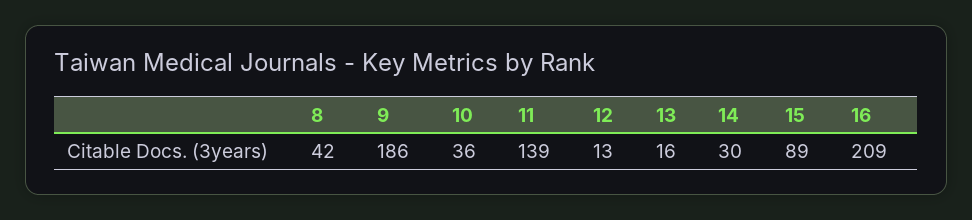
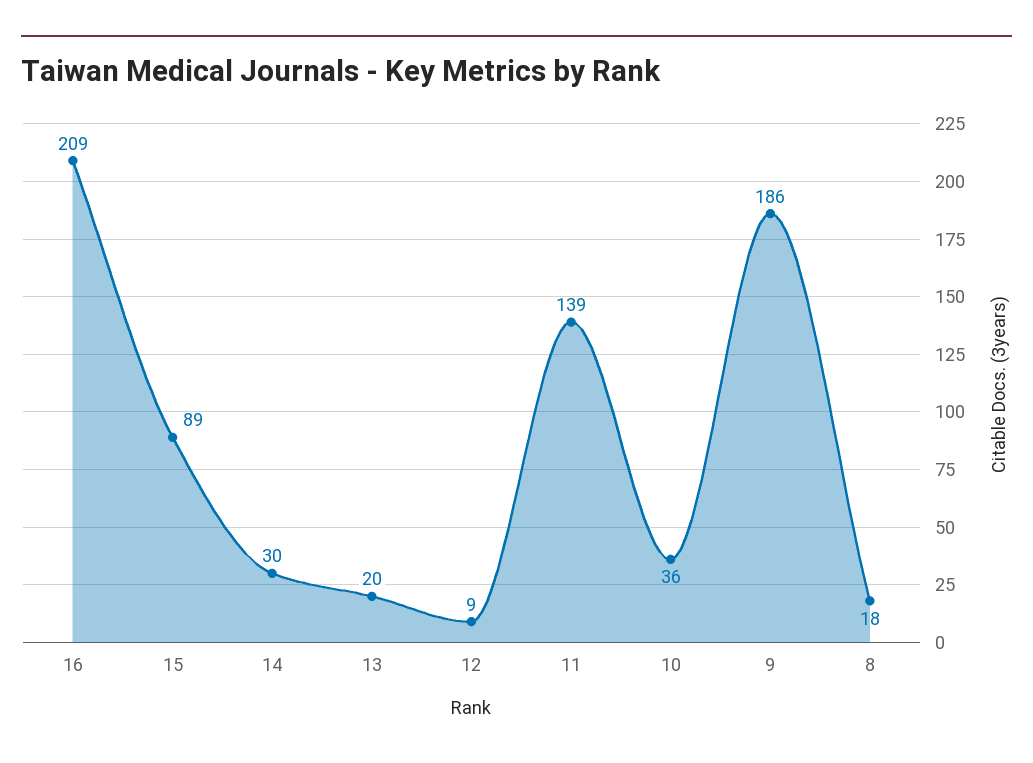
  {
-   "8": 42,
+   "8": 18,
    "9": 186,
    "10": 36,
    "11": 139,
-   "12": 13,
+   "12": 9,
-   "13": 16,
+   "13": 20,
    "14": 30,
    "15": 89,
    "16": 209
  }

